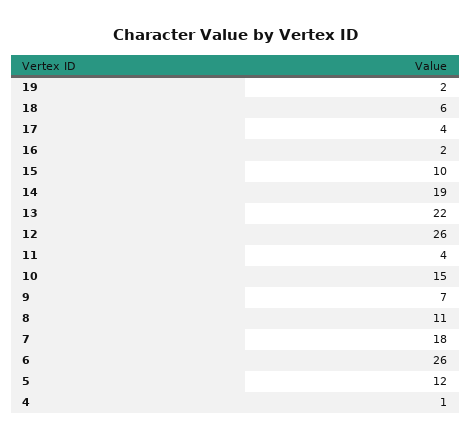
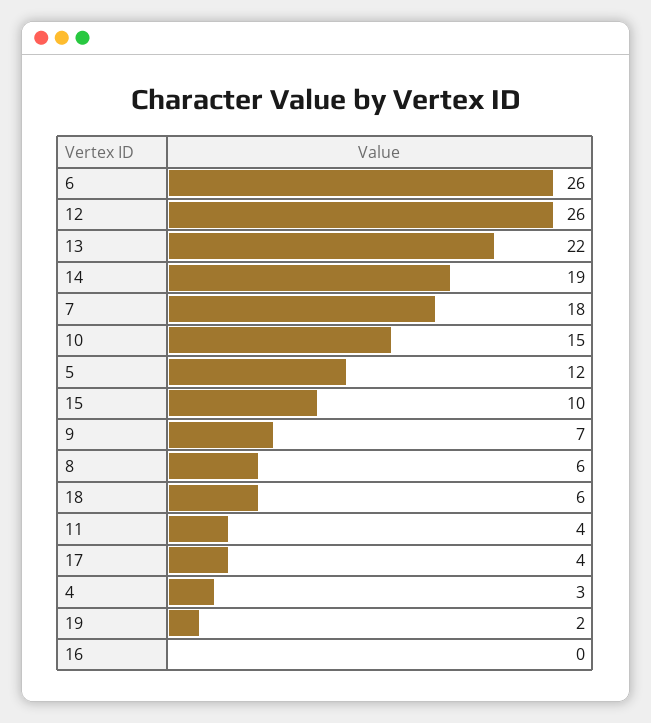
  {
    "19": 2,
    "18": 6,
    "17": 4,
-   "16": 2,
+   "16": 0,
    "15": 10,
    "14": 19,
    "13": 22,
    "12": 26,
    "11": 4,
    "10": 15,
    "9": 7,
-   "8": 11,
+   "8": 6,
    "7": 18,
    "6": 26,
    "5": 12,
-   "4": 1
+   "4": 3
  }

